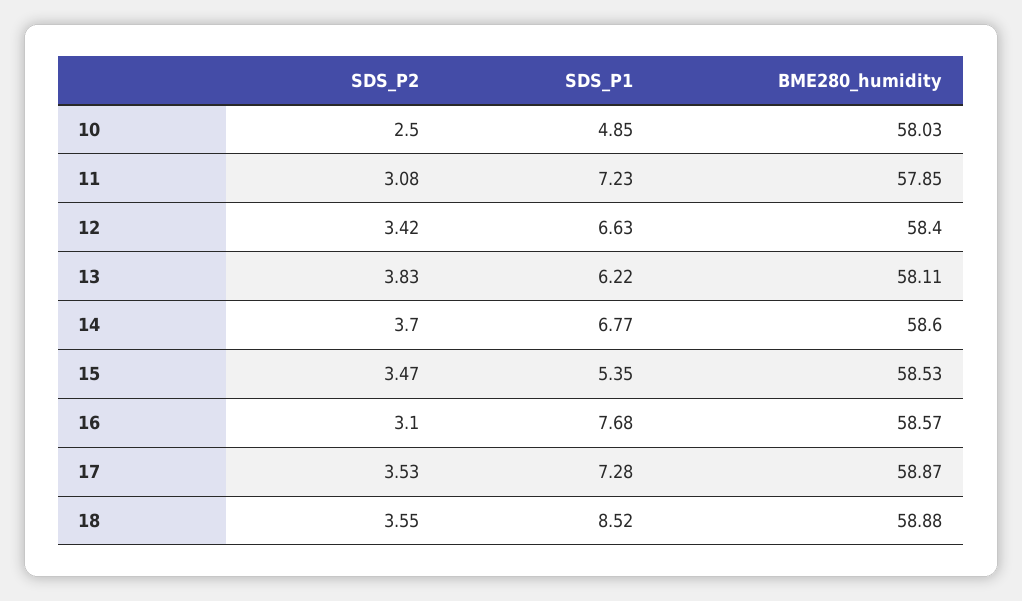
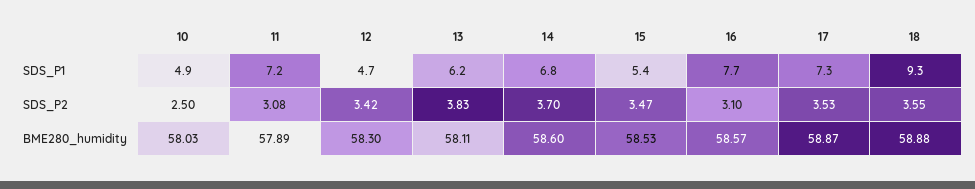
  {
    "SDS_P2": {
      "10": 2.5,
      "11": 3.08,
      "12": 3.42,
      "13": 3.83,
      "14": 3.7,
      "15": 3.47,
      "16": 3.1,
      "17": 3.53,
      "18": 3.55
    },
    "SDS_P1": {
      "10": 4.85,
      "11": 7.23,
-     "12": 6.63,
+     "12": 4.7,
      "13": 6.22,
      "14": 6.77,
      "15": 5.35,
      "16": 7.68,
      "17": 7.28,
-     "18": 8.52
+     "18": 9.3
    },
    "BME280_humidity": {
      "10": 58.03,
-     "11": 57.85,
+     "11": 57.89,
-     "12": 58.4,
+     "12": 58.3,
      "13": 58.11,
      "14": 58.6,
      "15": 58.53,
      "16": 58.57,
      "17": 58.87,
      "18": 58.88
    }
  }

